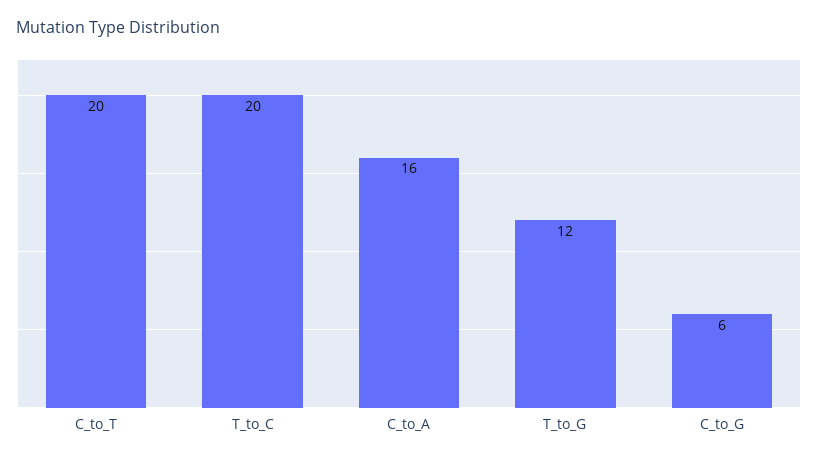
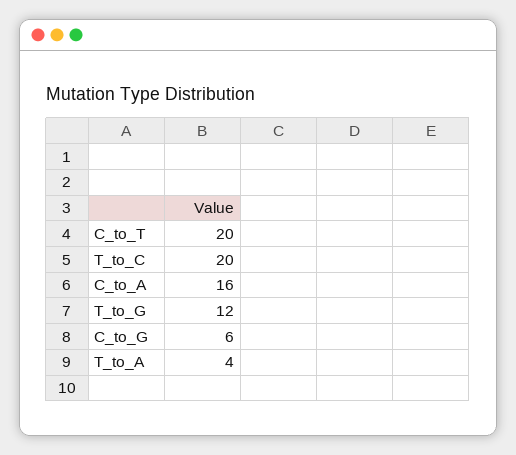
  {
    "C_to_T": 20,
    "T_to_C": 20,
    "C_to_A": 16,
    "T_to_G": 12,
-   "C_to_G": 6
+   "C_to_G": 6,
+   "T_to_A": 4
  }

